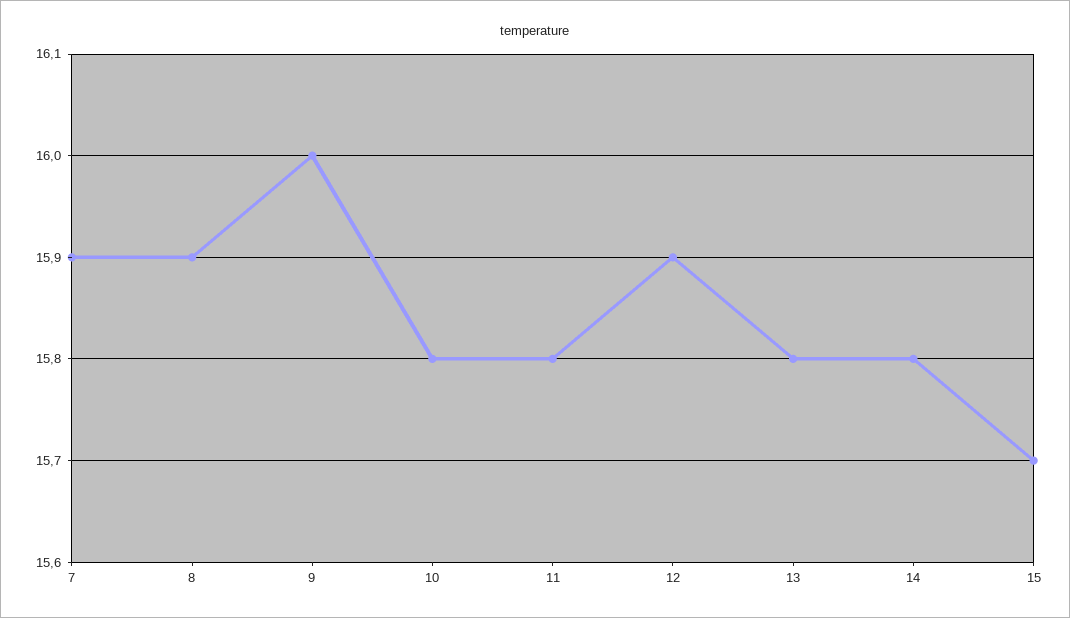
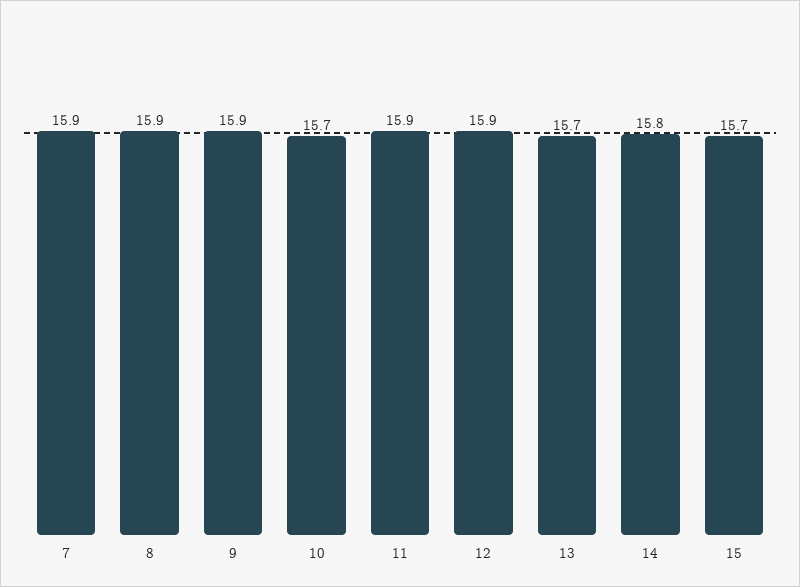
  {
    "7": 15.9,
    "8": 15.9,
-   "9": 16,
+   "9": 15.9,
-   "10": 15.8,
+   "10": 15.7,
-   "11": 15.8,
+   "11": 15.9,
    "12": 15.9,
-   "13": 15.8,
+   "13": 15.7,
    "14": 15.8,
    "15": 15.7
  }

